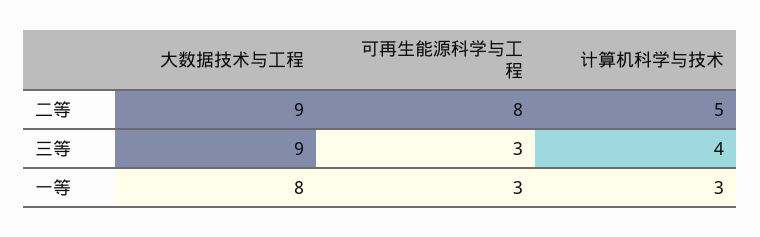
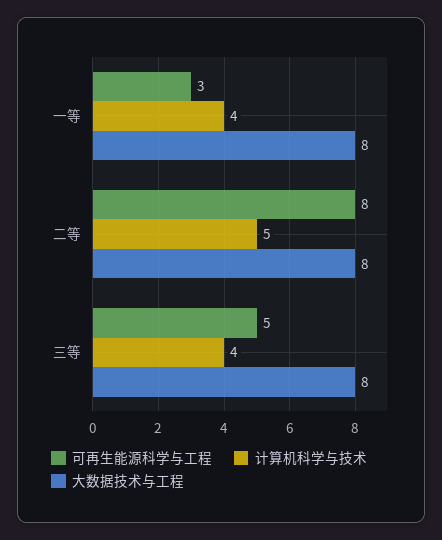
  {
    "大数据技术与工程": {
-     "二等": 9,
+     "二等": 8,
-     "三等": 9,
+     "三等": 8,
      "一等": 8
    },
    "可再生能源科学与工程": {
      "二等": 8,
-     "三等": 3,
+     "三等": 5,
      "一等": 3
    },
    "计算机科学与技术": {
      "二等": 5,
      "三等": 4,
-     "一等": 3
+     "一等": 4
    }
  }

